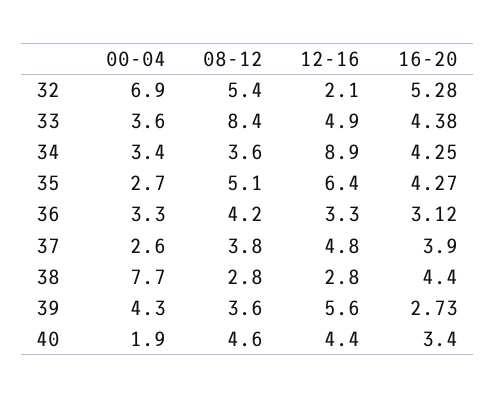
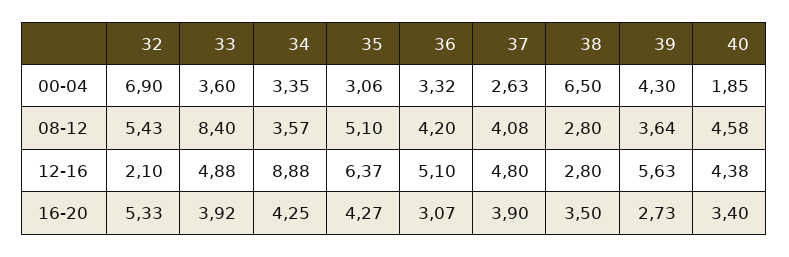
  {
    "00-04": {
      "32": 6.9,
      "33": 3.6,
      "34": 3.35,
-     "35": 2.7,
+     "35": 3.06,
      "36": 3.32,
      "37": 2.63,
-     "38": 7.7,
+     "38": 6.5,
      "39": 4.3,
      "40": 1.85
    },
    "08-12": {
      "32": 5.43,
      "33": 8.4,
      "34": 3.57,
      "35": 5.1,
      "36": 4.2,
-     "37": 3.8,
+     "37": 4.08,
      "38": 2.8,
      "39": 3.64,
      "40": 4.58
    },
    "12-16": {
      "32": 2.1,
      "33": 4.88,
      "34": 8.88,
      "35": 6.37,
-     "36": 3.3,
+     "36": 5.1,
      "37": 4.8,
      "38": 2.8,
      "39": 5.63,
      "40": 4.38
    },
    "16-20": {
-     "32": 5.28,
+     "32": 5.33,
-     "33": 4.38,
+     "33": 3.92,
      "34": 4.25,
      "35": 4.27,
-     "36": 3.12,
+     "36": 3.07,
      "37": 3.9,
-     "38": 4.4,
+     "38": 3.5,
      "39": 2.73,
      "40": 3.4
    }
  }

